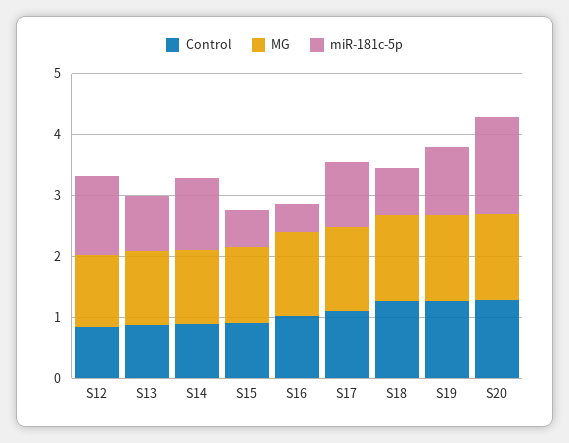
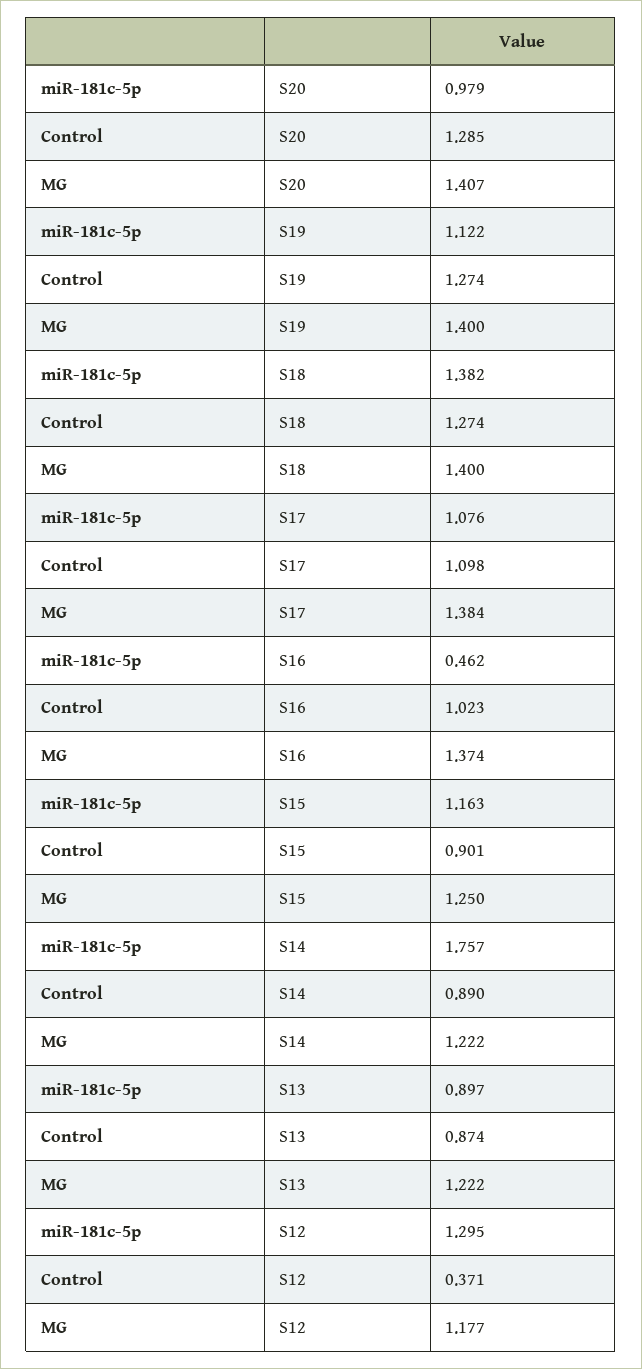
  {
    "Control": {
-     "S12": 0.8,
+     "S12": 0.371,
      "S13": 0.874,
      "S14": 0.89,
      "S15": 0.901,
      "S16": 1.023,
      "S17": 1.098,
      "S18": 1.274,
      "S19": 1.274,
      "S20": 1.285
    },
    "MG": {
      "S12": 1.177,
      "S13": 1.222,
      "S14": 1.222,
      "S15": 1.25,
      "S16": 1.374,
      "S17": 1.384,
      "S18": 1.4,
      "S19": 1.4,
      "S20": 1.407
    },
    "miR-181c-5p": {
      "S12": 1.295,
      "S13": 0.897,
-     "S14": 1.2,
+     "S14": 1.757,
-     "S15": 0.6,
+     "S15": 1.163,
      "S16": 0.462,
      "S17": 1.076,
-     "S18": 0.8,
+     "S18": 1.382,
      "S19": 1.122,
-     "S20": 1.6
+     "S20": 0.979
    }
  }

